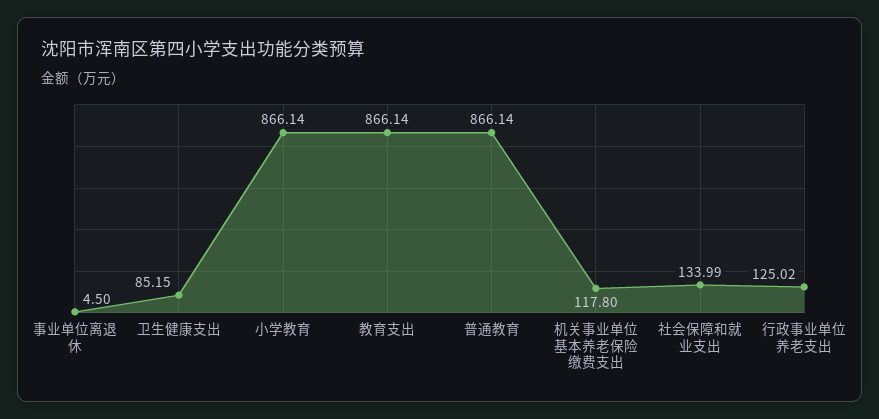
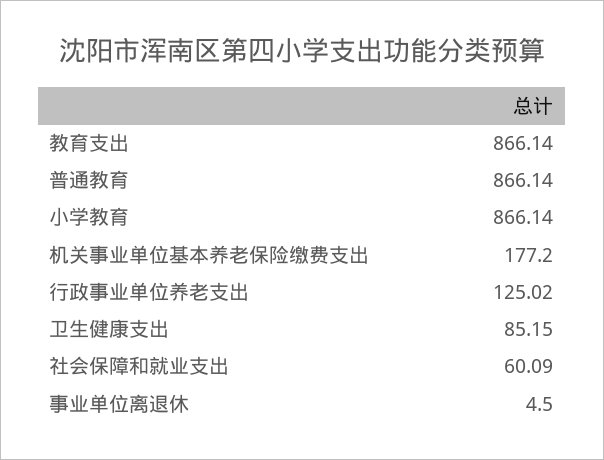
  {
    "事业单位离退休": 4.5,
    "卫生健康支出": 85.15,
    "小学教育": 866.14,
    "教育支出": 866.14,
    "普通教育": 866.14,
-   "机关事业单位基本养老保险缴费支出": 117.8,
+   "机关事业单位基本养老保险缴费支出": 177.2,
-   "社会保障和就业支出": 133.99,
+   "社会保障和就业支出": 60.09,
    "行政事业单位养老支出": 125.02
  }

